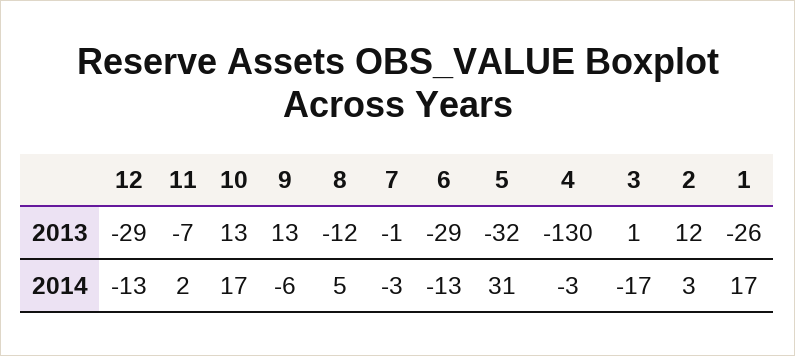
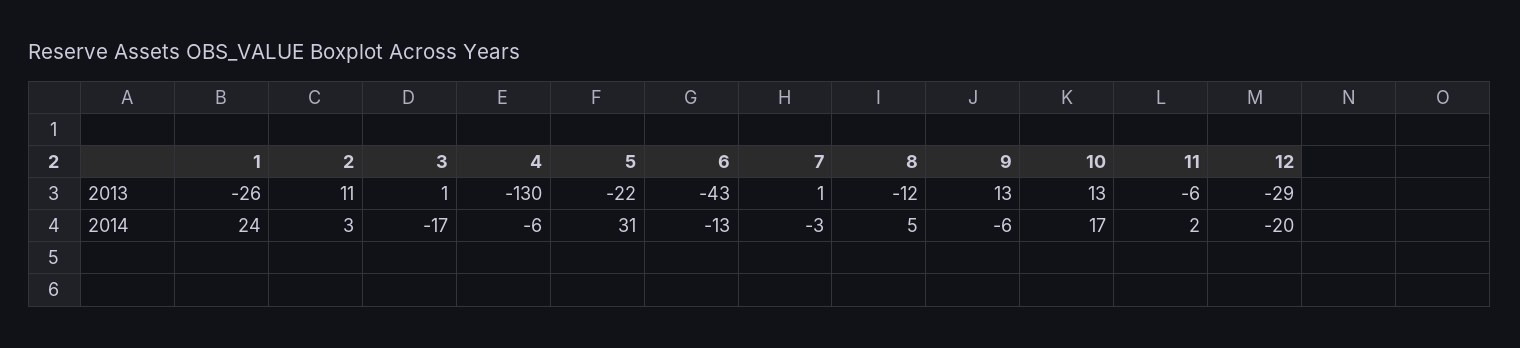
  {
    "12": {
      "2013": -29,
-     "2014": -13
+     "2014": -20
    },
    "11": {
-     "2013": -7,
+     "2013": -6,
      "2014": 2
    },
    "10": {
      "2013": 13,
      "2014": 17
    },
    "9": {
      "2013": 13,
      "2014": -6
    },
    "8": {
      "2013": -12,
      "2014": 5
    },
    "7": {
-     "2013": -1,
+     "2013": 1,
      "2014": -3
    },
    "6": {
-     "2013": -29,
+     "2013": -43,
      "2014": -13
    },
    "5": {
-     "2013": -32,
+     "2013": -22,
      "2014": 31
    },
    "4": {
      "2013": -130,
-     "2014": -3
+     "2014": -6
    },
    "3": {
      "2013": 1,
      "2014": -17
    },
    "2": {
-     "2013": 12,
+     "2013": 11,
      "2014": 3
    },
    "1": {
      "2013": -26,
-     "2014": 17
+     "2014": 24
    }
  }

